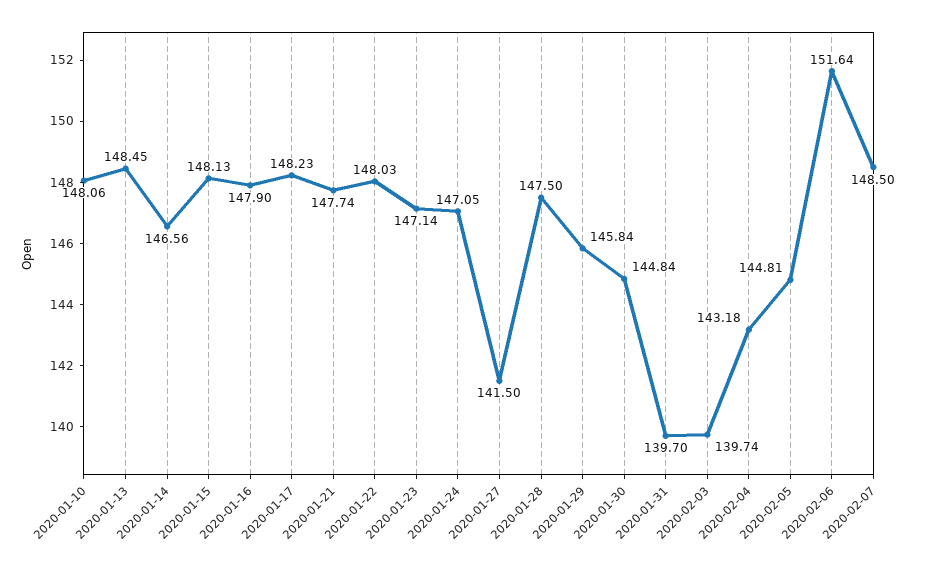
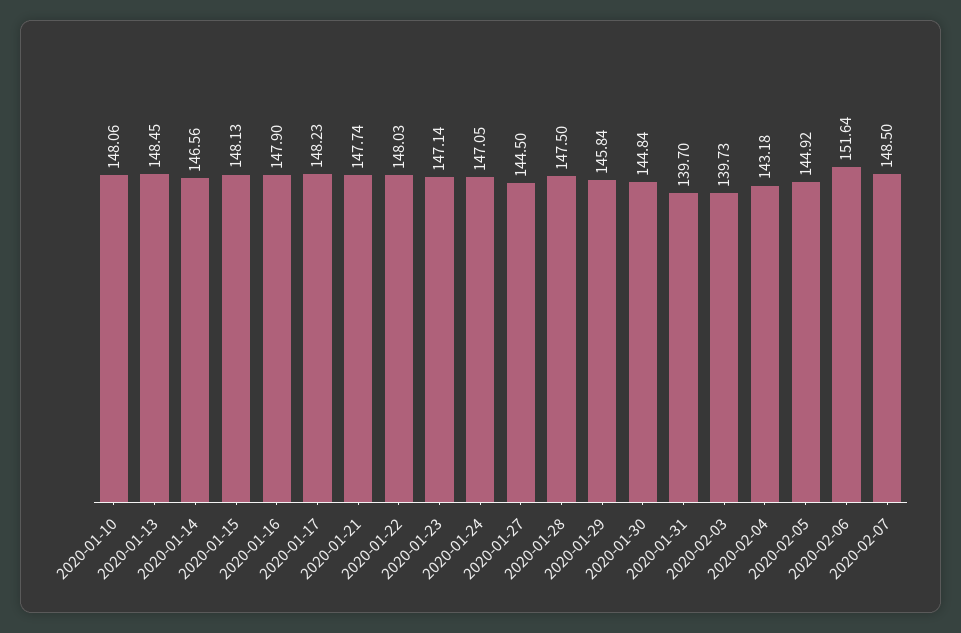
  {
    "2020-01-10": 148.06,
    "2020-01-13": 148.45,
    "2020-01-14": 146.56,
    "2020-01-15": 148.13,
    "2020-01-16": 147.9,
    "2020-01-17": 148.23,
    "2020-01-21": 147.74,
    "2020-01-22": 148.03,
    "2020-01-23": 147.14,
    "2020-01-24": 147.05,
-   "2020-01-27": 141.5,
+   "2020-01-27": 144.5,
    "2020-01-28": 147.5,
    "2020-01-29": 145.84,
    "2020-01-30": 144.84,
    "2020-01-31": 139.7,
-   "2020-02-03": 139.74,
+   "2020-02-03": 139.73,
    "2020-02-04": 143.18,
-   "2020-02-05": 144.81,
+   "2020-02-05": 144.92,
    "2020-02-06": 151.64,
    "2020-02-07": 148.5
  }

